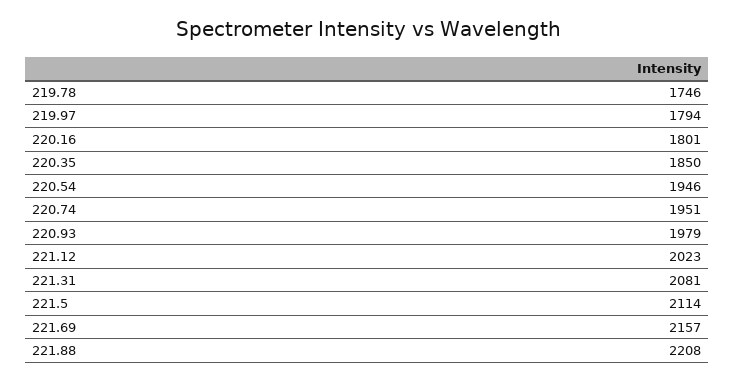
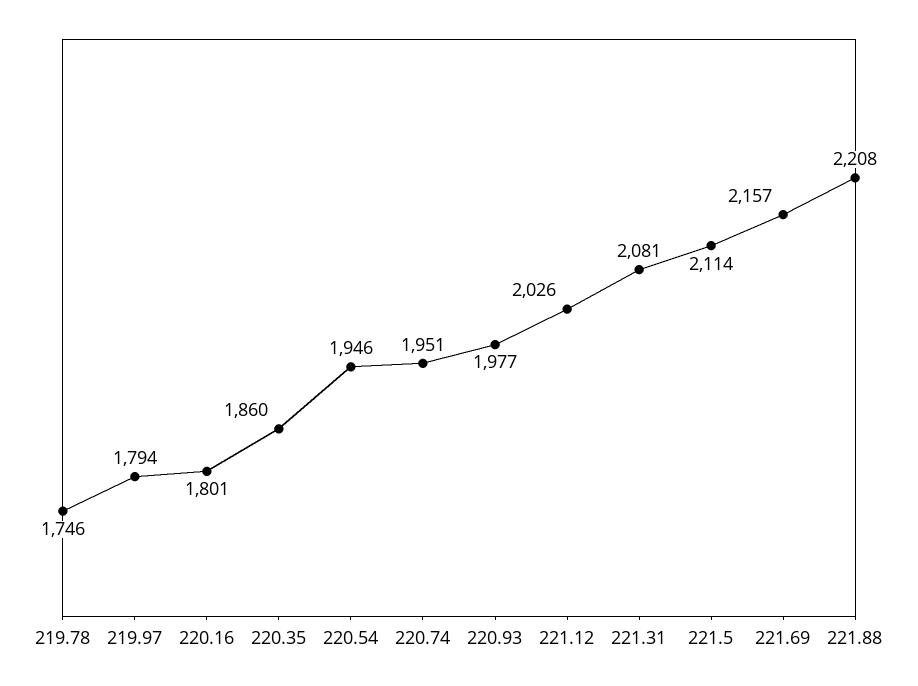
  {
    "219.78": 1746,
    "219.97": 1794,
    "220.16": 1801,
-   "220.35": 1850,
+   "220.35": 1860,
    "220.54": 1946,
    "220.74": 1951,
-   "220.93": 1979,
+   "220.93": 1977,
-   "221.12": 2023,
+   "221.12": 2026,
    "221.31": 2081,
    "221.5": 2114,
    "221.69": 2157,
    "221.88": 2208
  }

